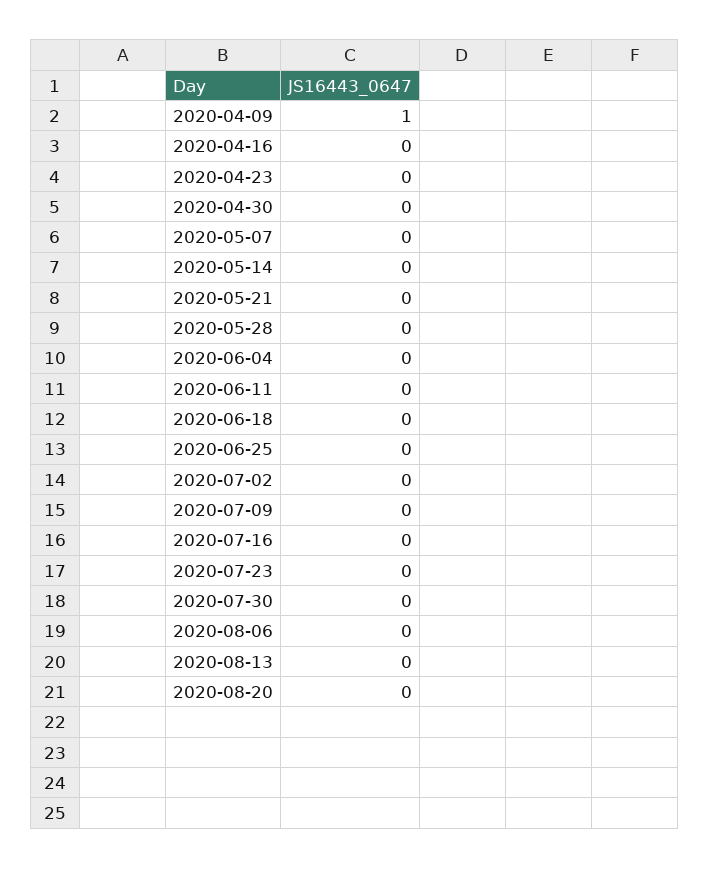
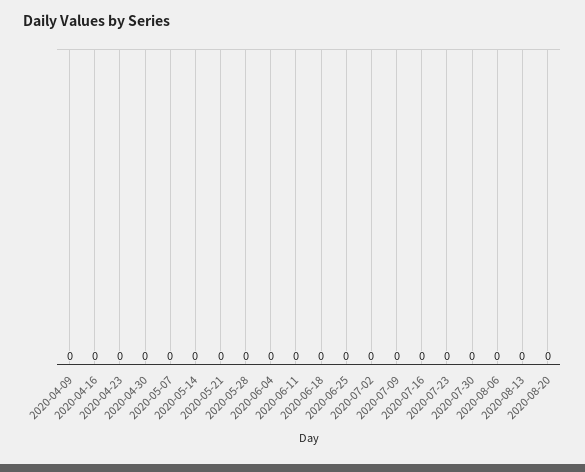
  {
-   "2020-04-09": 1,
+   "2020-04-09": 0,
    "2020-04-16": 0,
    "2020-04-23": 0,
    "2020-04-30": 0,
    "2020-05-07": 0,
    "2020-05-14": 0,
    "2020-05-21": 0,
    "2020-05-28": 0,
    "2020-06-04": 0,
    "2020-06-11": 0,
    "2020-06-18": 0,
    "2020-06-25": 0,
    "2020-07-02": 0,
    "2020-07-09": 0,
    "2020-07-16": 0,
    "2020-07-23": 0,
    "2020-07-30": 0,
    "2020-08-06": 0,
    "2020-08-13": 0,
    "2020-08-20": 0
  }

